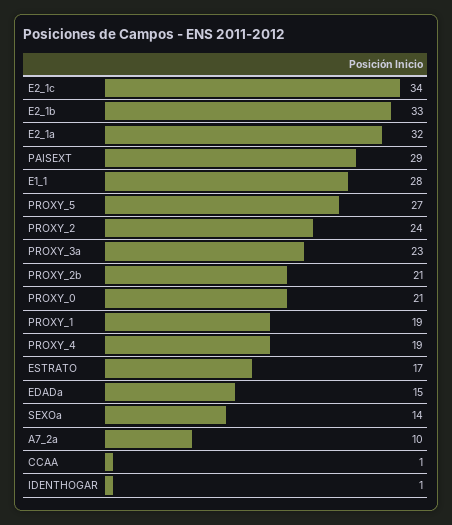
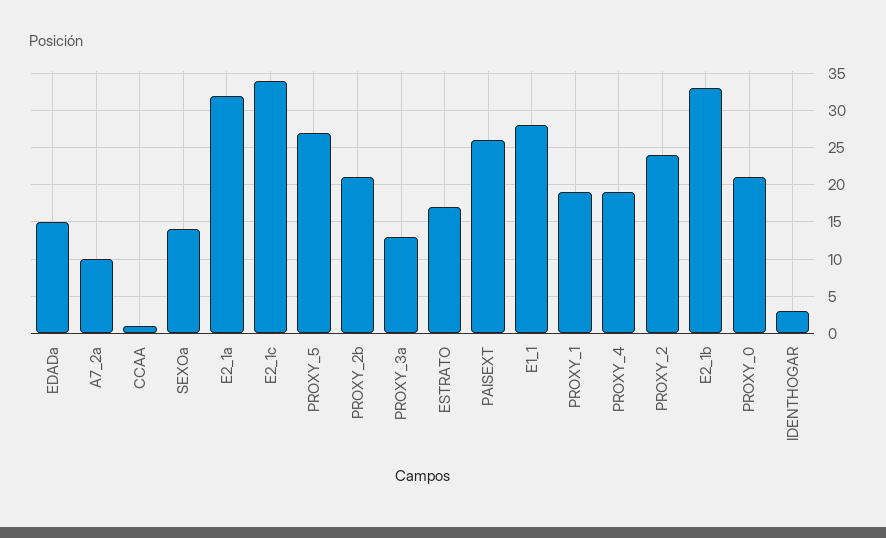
  {
    "E2_1c": 34,
    "E2_1b": 33,
    "E2_1a": 32,
-   "PAISEXT": 29,
+   "PAISEXT": 26,
    "E1_1": 28,
    "PROXY_5": 27,
    "PROXY_2": 24,
-   "PROXY_3a": 23,
+   "PROXY_3a": 13,
    "PROXY_2b": 21,
    "PROXY_0": 21,
    "PROXY_1": 19,
    "PROXY_4": 19,
    "ESTRATO": 17,
    "EDADa": 15,
    "SEXOa": 14,
    "A7_2a": 10,
    "CCAA": 1,
-   "IDENTHOGAR": 1
+   "IDENTHOGAR": 3
  }

